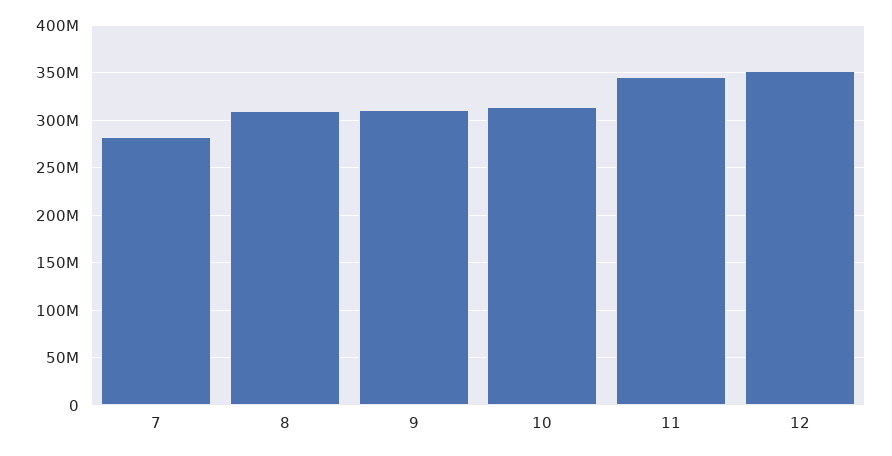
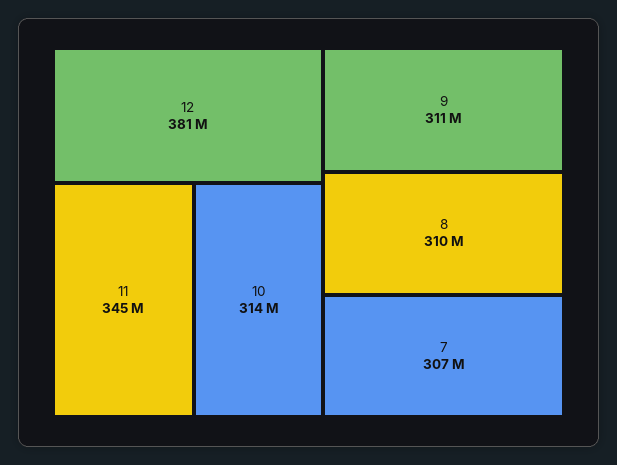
  {
-   "7": 280000000,
+   "7": 307000000,
    "8": 310000000,
    "9": 311000000,
    "10": 314000000,
    "11": 345000000,
-   "12": 350000000
+   "12": 381000000
  }

